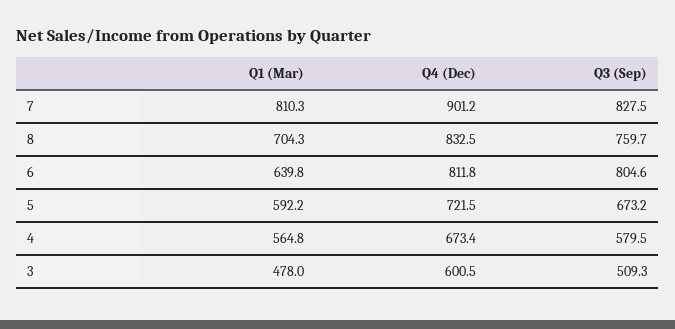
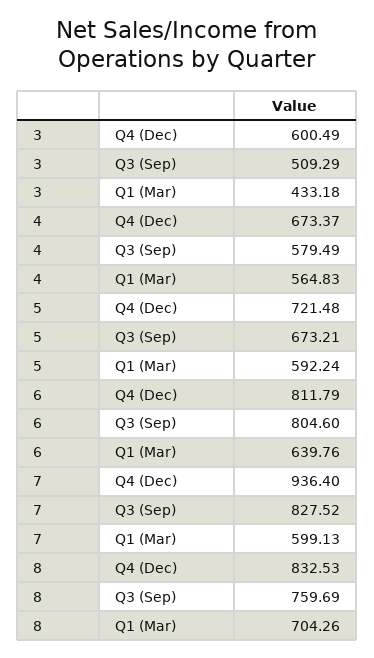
  {
    "Q1 (Mar)": {
-     "7": 810.3,
+     "7": 599.13,
      "8": 704.26,
      "6": 639.76,
      "5": 592.24,
      "4": 564.83,
-     "3": 478
+     "3": 433.18
    },
    "Q4 (Dec)": {
-     "7": 901.2,
+     "7": 936.4,
      "8": 832.53,
      "6": 811.79,
      "5": 721.48,
      "4": 673.37,
      "3": 600.49
    },
    "Q3 (Sep)": {
      "7": 827.52,
      "8": 759.69,
      "6": 804.6,
      "5": 673.21,
      "4": 579.49,
      "3": 509.29
    }
  }

